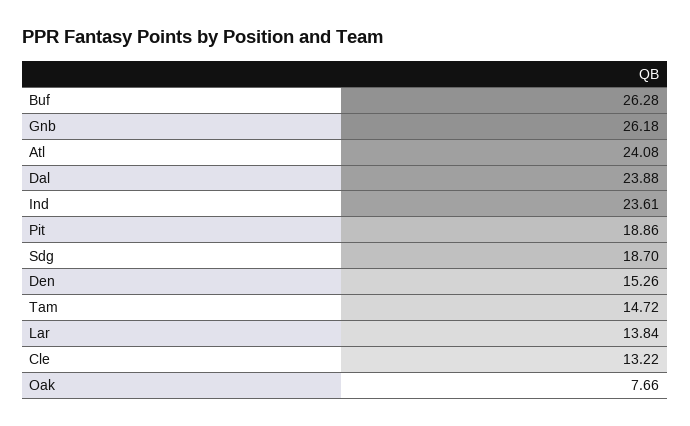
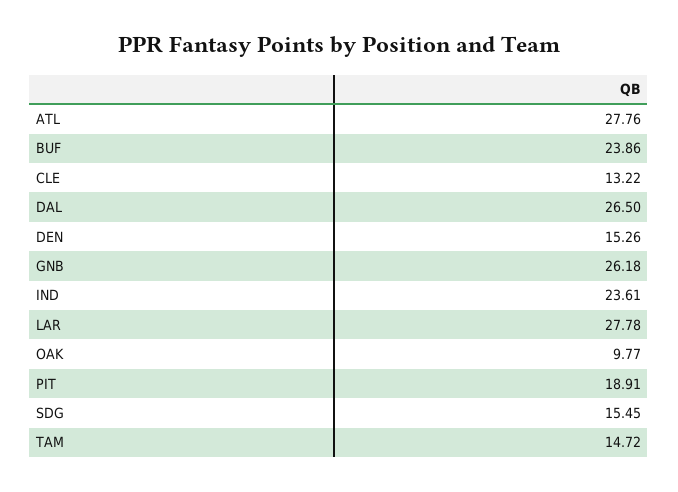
  {
-   "Buf": 26.28,
+   "Buf": 23.86,
    "Gnb": 26.18,
-   "Atl": 24.08,
+   "Atl": 27.76,
-   "Dal": 23.88,
+   "Dal": 26.5,
    "Ind": 23.61,
-   "Pit": 18.86,
+   "Pit": 18.91,
-   "Sdg": 18.7,
+   "Sdg": 15.45,
    "Den": 15.26,
    "Tam": 14.72,
-   "Lar": 13.84,
+   "Lar": 27.78,
    "Cle": 13.22,
-   "Oak": 7.66
+   "Oak": 9.77
  }

